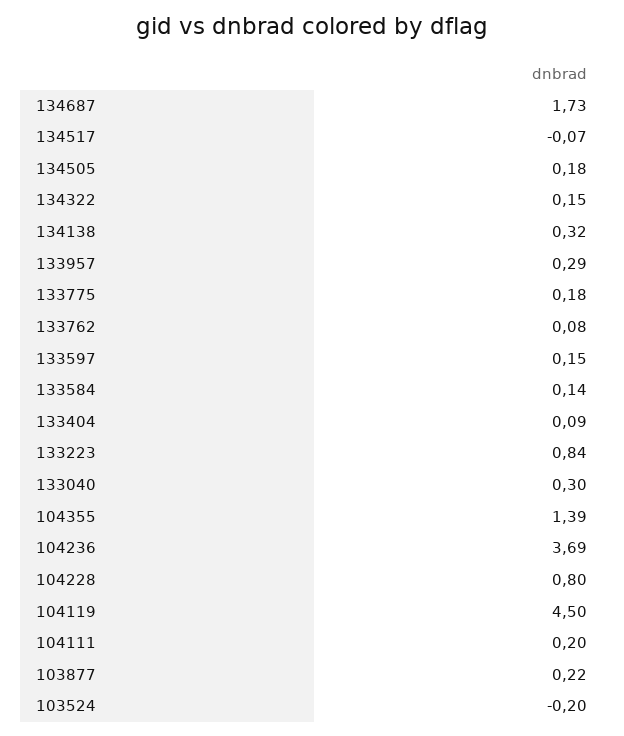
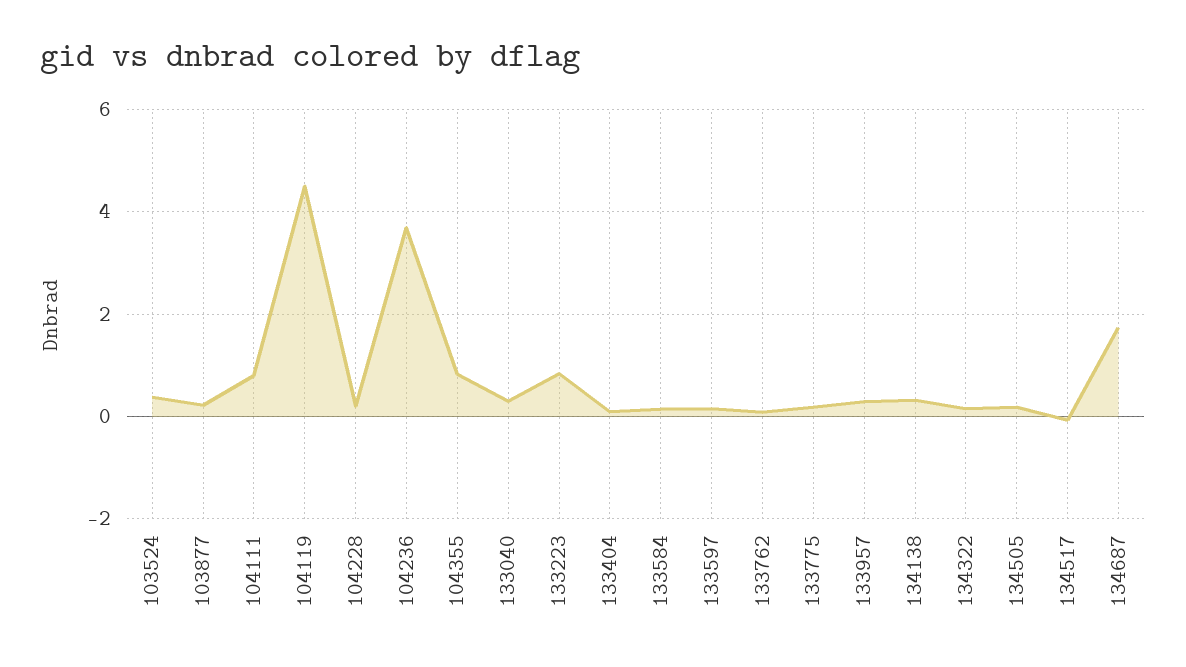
  {
    "134687": 1.73,
    "134517": -0.07,
    "134505": 0.18,
    "134322": 0.15,
    "134138": 0.32,
    "133957": 0.29,
    "133775": 0.18,
    "133762": 0.08,
    "133597": 0.15,
    "133584": 0.14,
    "133404": 0.09,
    "133223": 0.84,
    "133040": 0.3,
-   "104355": 1.39,
+   "104355": 0.8,
    "104236": 3.69,
-   "104228": 0.8,
+   "104228": 0.2,
    "104119": 4.5,
-   "104111": 0.2,
+   "104111": 0.8,
    "103877": 0.22,
-   "103524": -0.2
+   "103524": 0.4
  }

